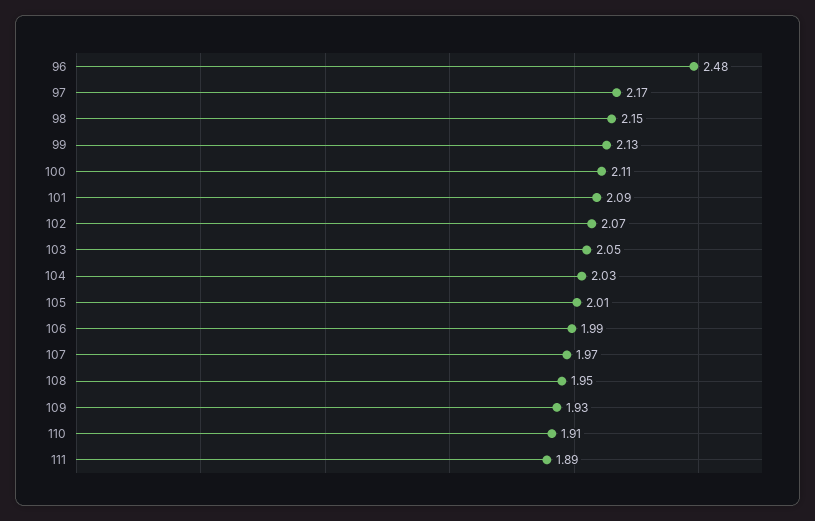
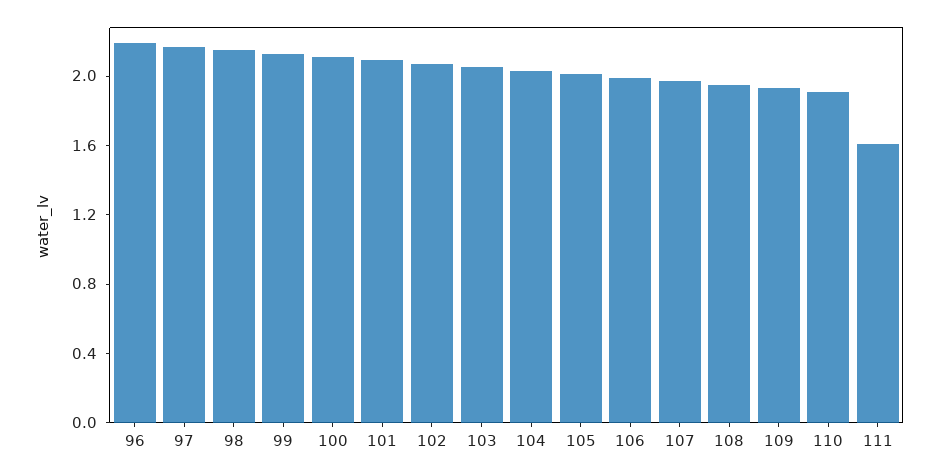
  {
-   "96": 2.48,
+   "96": 2.2,
    "97": 2.17,
    "98": 2.15,
    "99": 2.13,
    "100": 2.11,
    "101": 2.09,
    "102": 2.07,
    "103": 2.05,
    "104": 2.03,
    "105": 2.01,
    "106": 1.99,
    "107": 1.97,
    "108": 1.95,
    "109": 1.93,
    "110": 1.91,
-   "111": 1.89
+   "111": 1.6
  }

